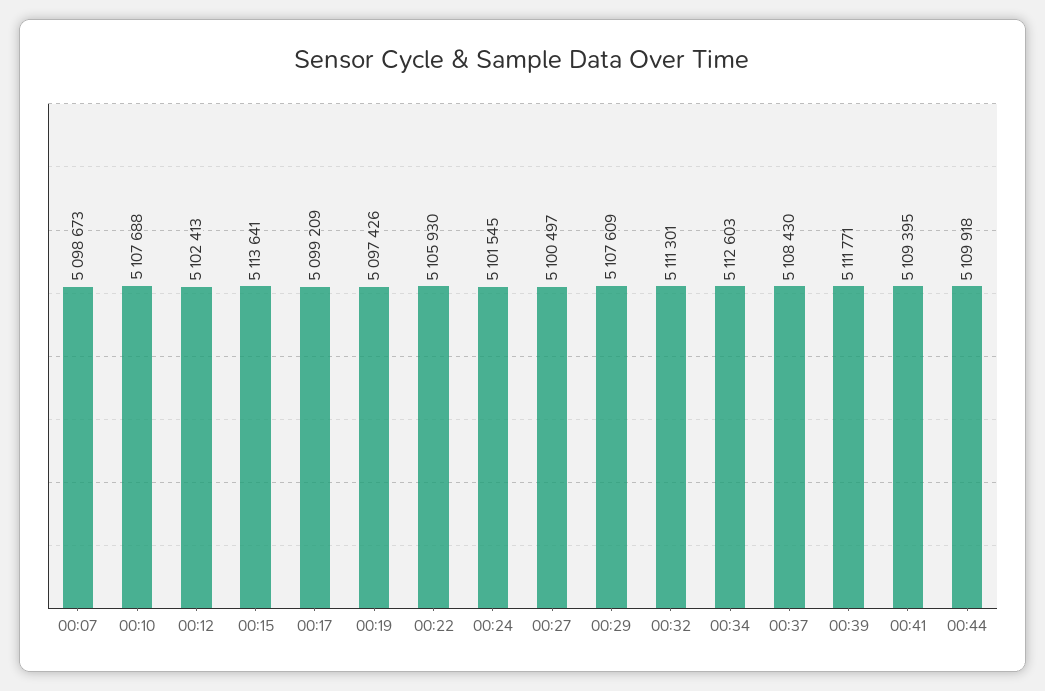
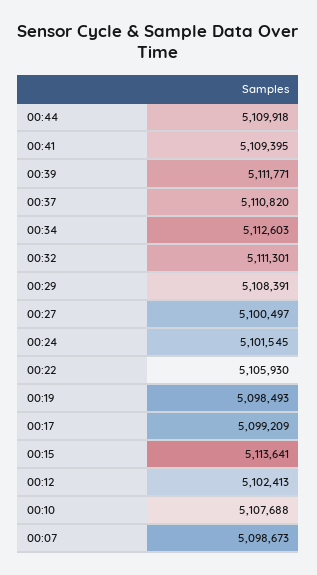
  {
    "00:07": 5098673,
    "00:10": 5107688,
    "00:12": 5102413,
    "00:15": 5113641,
    "00:17": 5099209,
-   "00:19": 5097426,
+   "00:19": 5098493,
    "00:22": 5105930,
    "00:24": 5101545,
    "00:27": 5100497,
-   "00:29": 5107609,
+   "00:29": 5108391,
    "00:32": 5111301,
    "00:34": 5112603,
-   "00:37": 5108430,
+   "00:37": 5110820,
    "00:39": 5111771,
    "00:41": 5109395,
    "00:44": 5109918
  }

